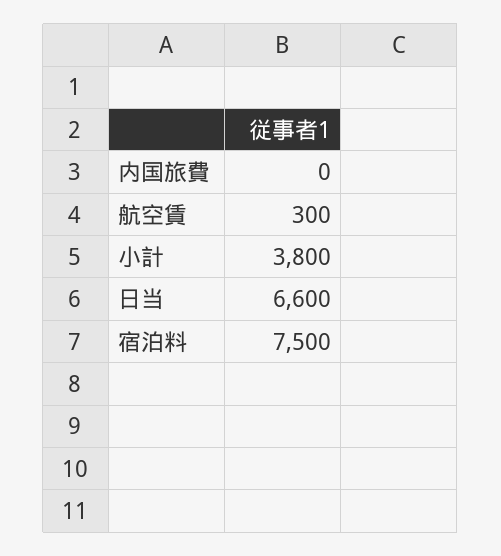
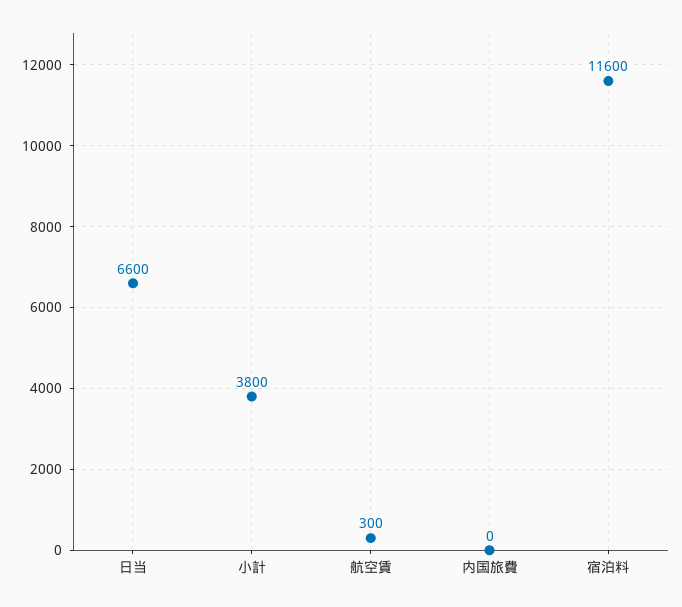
  {
    "内国旅費": 0,
    "航空賃": 300,
    "小計": 3800,
    "日当": 6600,
-   "宿泊料": 7500
+   "宿泊料": 11600
  }

